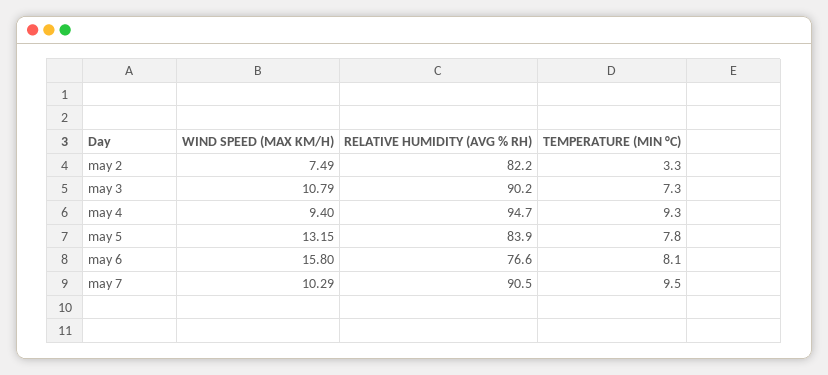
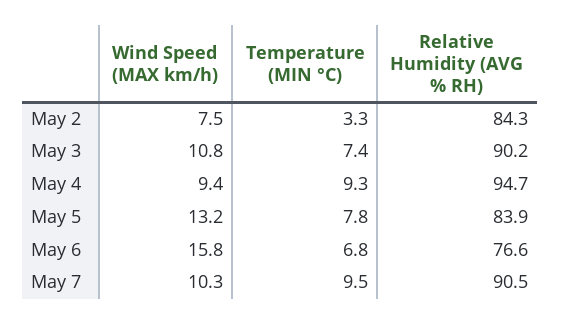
  {
    "WIND SPEED (MAX KM/H)": {
      "may 2": 7.49,
      "may 3": 10.79,
      "may 4": 9.4,
      "may 5": 13.15,
      "may 6": 15.8,
      "may 7": 10.29
    },
    "RELATIVE HUMIDITY (AVG % RH)": {
-     "may 2": 82.2,
+     "may 2": 84.3,
      "may 3": 90.2,
      "may 4": 94.7,
      "may 5": 83.9,
      "may 6": 76.6,
      "may 7": 90.5
    },
    "TEMPERATURE (MIN °C)": {
      "may 2": 3.3,
-     "may 3": 7.3,
+     "may 3": 7.4,
      "may 4": 9.3,
      "may 5": 7.8,
-     "may 6": 8.1,
+     "may 6": 6.8,
      "may 7": 9.5
    }
  }

